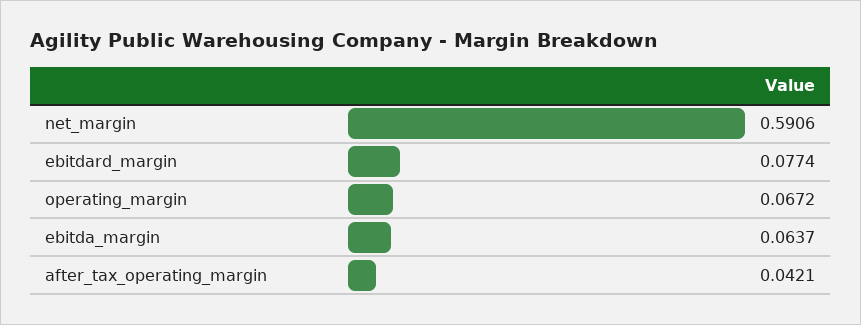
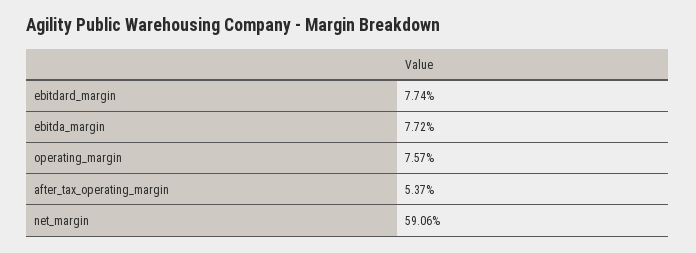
  {
    "net_margin": 0.5906,
    "ebitdard_margin": 0.0774,
-   "operating_margin": 0.0672,
+   "operating_margin": 0.0757,
-   "ebitda_margin": 0.0637,
+   "ebitda_margin": 0.0772,
-   "after_tax_operating_margin": 0.0421
+   "after_tax_operating_margin": 0.0537
  }

